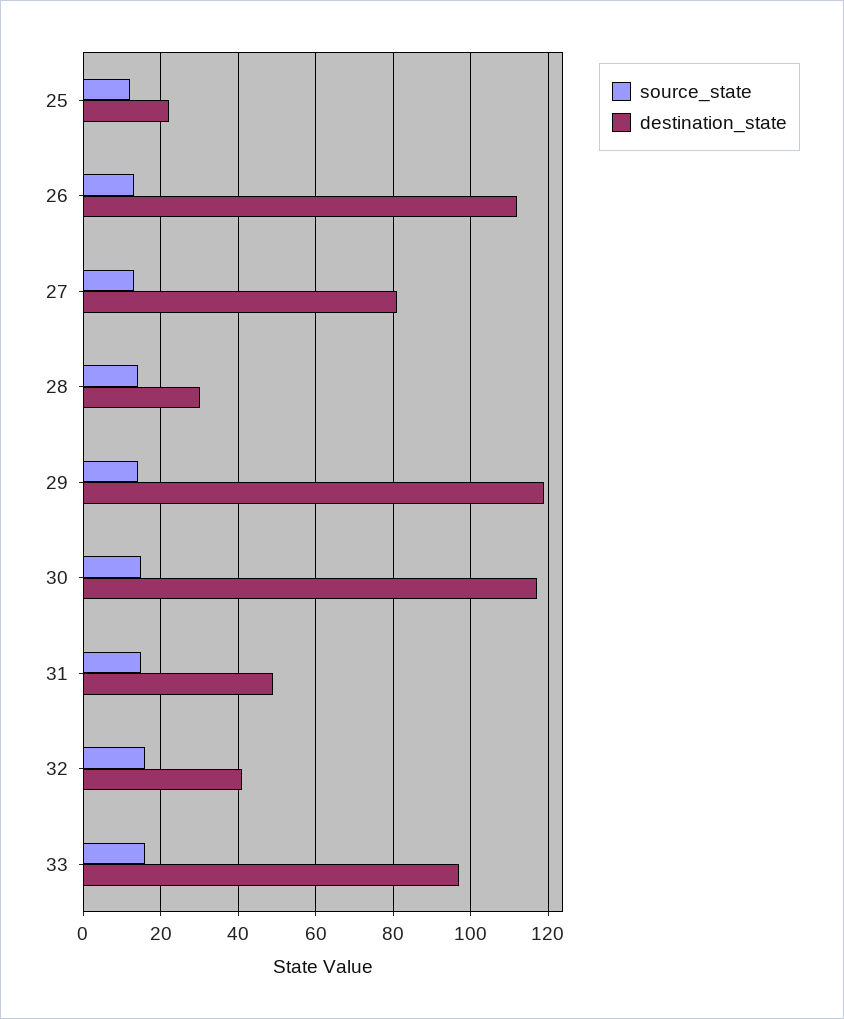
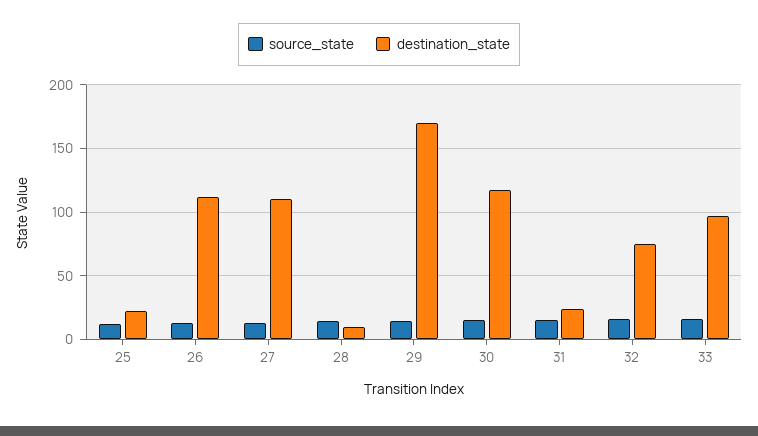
  {
    "source_state": {
      "25": 10,
      "26": 15,
      "27": 15,
      "28": 15,
      "29": 15,
      "30": 15,
      "31": 15,
      "32": 15,
      "33": 15
    },
    "destination_state": {
      "25": 20,
      "26": 110,
-     "27": 80,
+     "27": 110,
-     "28": 30,
+     "28": 10,
-     "29": 120,
+     "29": 170,
      "30": 115,
-     "31": 50,
+     "31": 25,
-     "32": 40,
+     "32": 75,
      "33": 95
    }
  }

